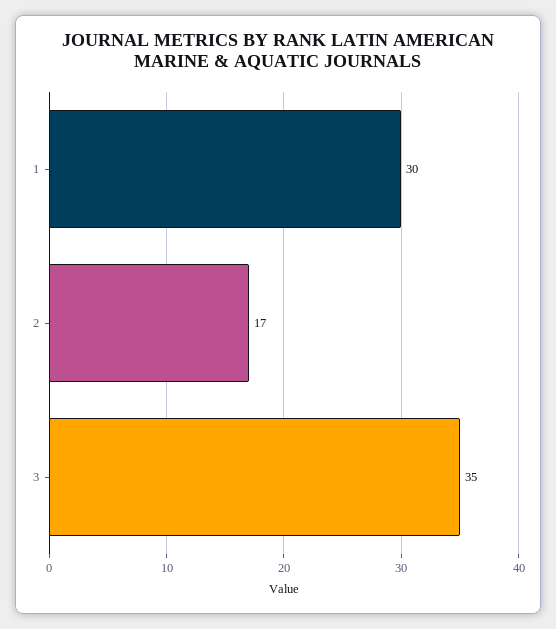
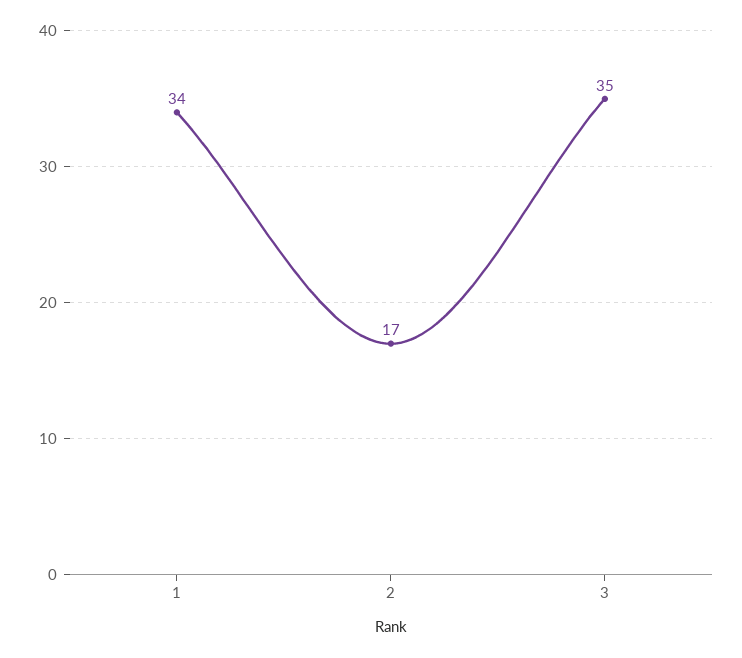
  {
-   "1": 30,
+   "1": 34,
    "2": 17,
    "3": 35
  }

